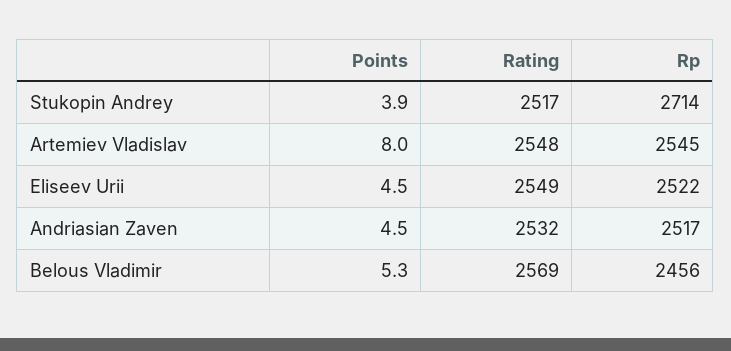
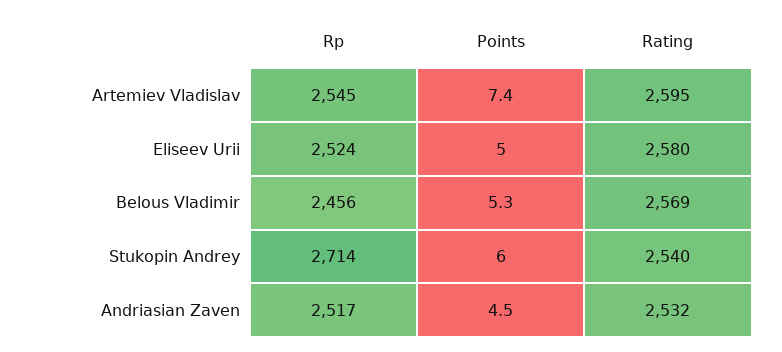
  {
    "Points": {
-     "Stukopin Andrey": 3.9,
+     "Stukopin Andrey": 6,
-     "Artemiev Vladislav": 8,
+     "Artemiev Vladislav": 7.4,
-     "Eliseev Urii": 4.5,
+     "Eliseev Urii": 5,
      "Andriasian Zaven": 4.5,
      "Belous Vladimir": 5.3
    },
    "Rating": {
-     "Stukopin Andrey": 2517,
+     "Stukopin Andrey": 2540,
-     "Artemiev Vladislav": 2548,
+     "Artemiev Vladislav": 2595,
-     "Eliseev Urii": 2549,
+     "Eliseev Urii": 2580,
      "Andriasian Zaven": 2532,
      "Belous Vladimir": 2569
    },
    "Rp": {
      "Stukopin Andrey": 2714,
      "Artemiev Vladislav": 2545,
-     "Eliseev Urii": 2522,
+     "Eliseev Urii": 2524,
      "Andriasian Zaven": 2517,
      "Belous Vladimir": 2456
    }
  }

